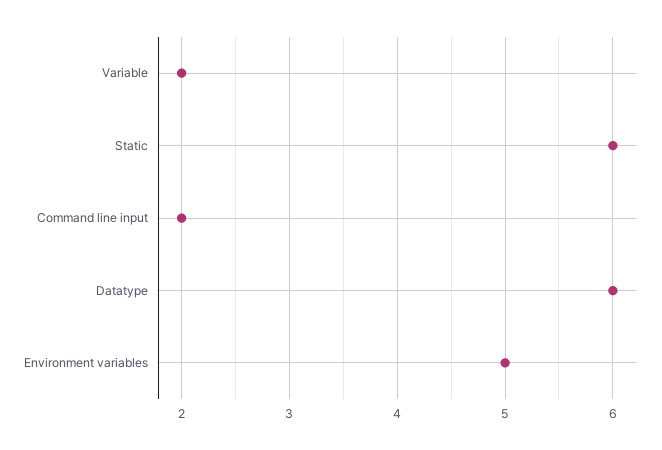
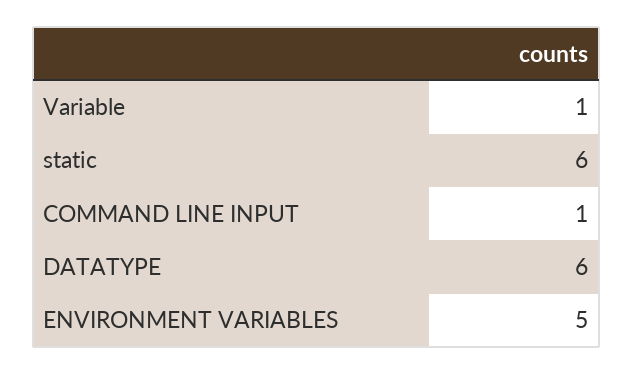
  {
-   "Variable": 2,
+   "Variable": 1,
    "Static": 6,
-   "Command line input": 2,
+   "Command line input": 1,
    "Datatype": 6,
    "Environment variables": 5
  }

